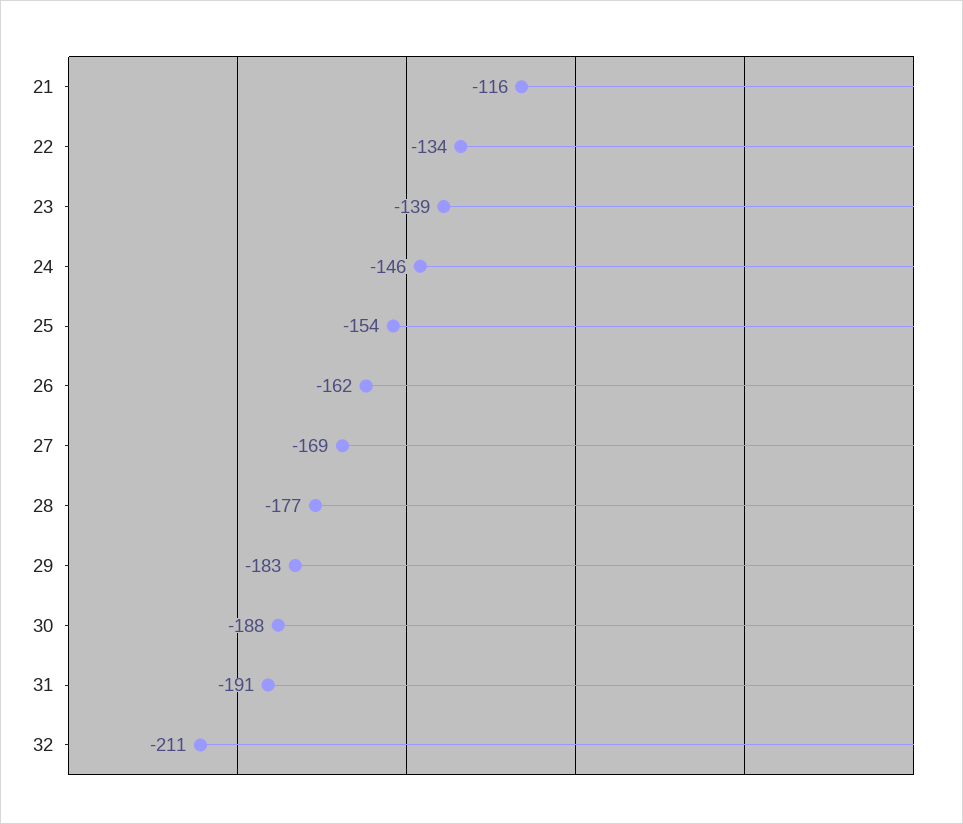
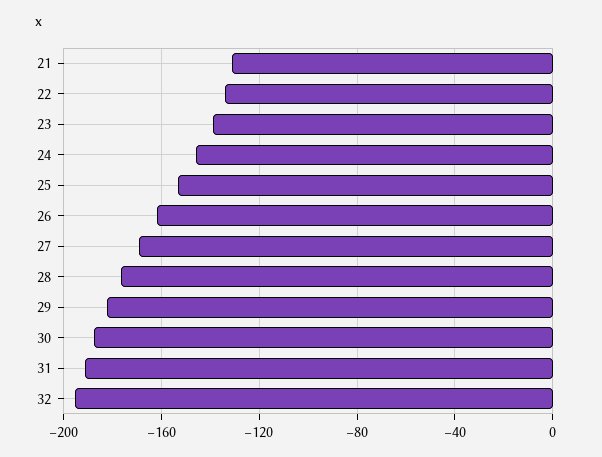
  {
-   "21": -116,
+   "21": -130,
    "22": -134,
    "23": -139,
    "24": -146,
    "25": -154,
    "26": -162,
    "27": -169,
    "28": -177,
    "29": -183,
    "30": -188,
    "31": -191,
-   "32": -211
+   "32": -195
  }

